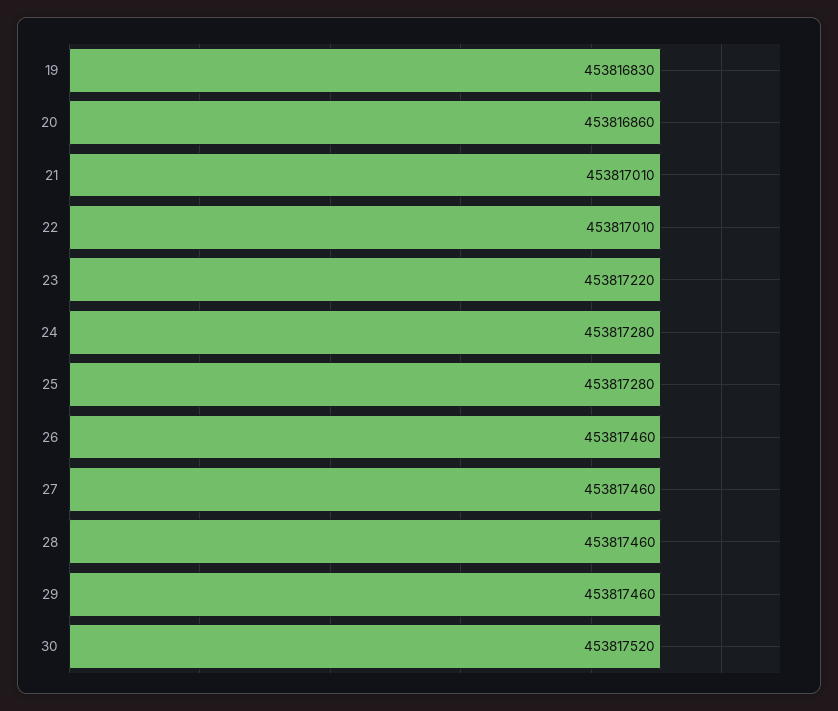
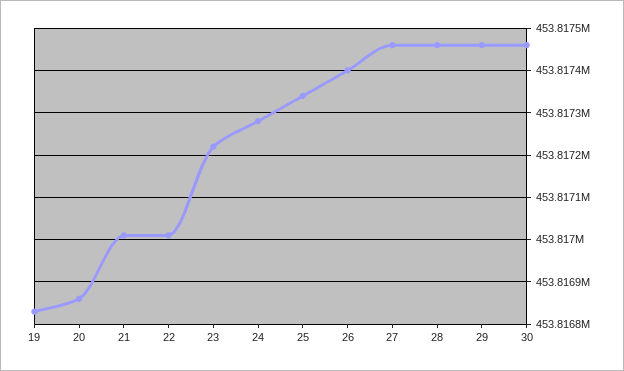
  {
    "19": 453816830,
    "20": 453816860,
    "21": 453817010,
    "22": 453817010,
    "23": 453817220,
    "24": 453817280,
-   "25": 453817280,
+   "25": 453817340,
-   "26": 453817460,
+   "26": 453817400,
    "27": 453817460,
    "28": 453817460,
    "29": 453817460,
-   "30": 453817520
+   "30": 453817460
  }

